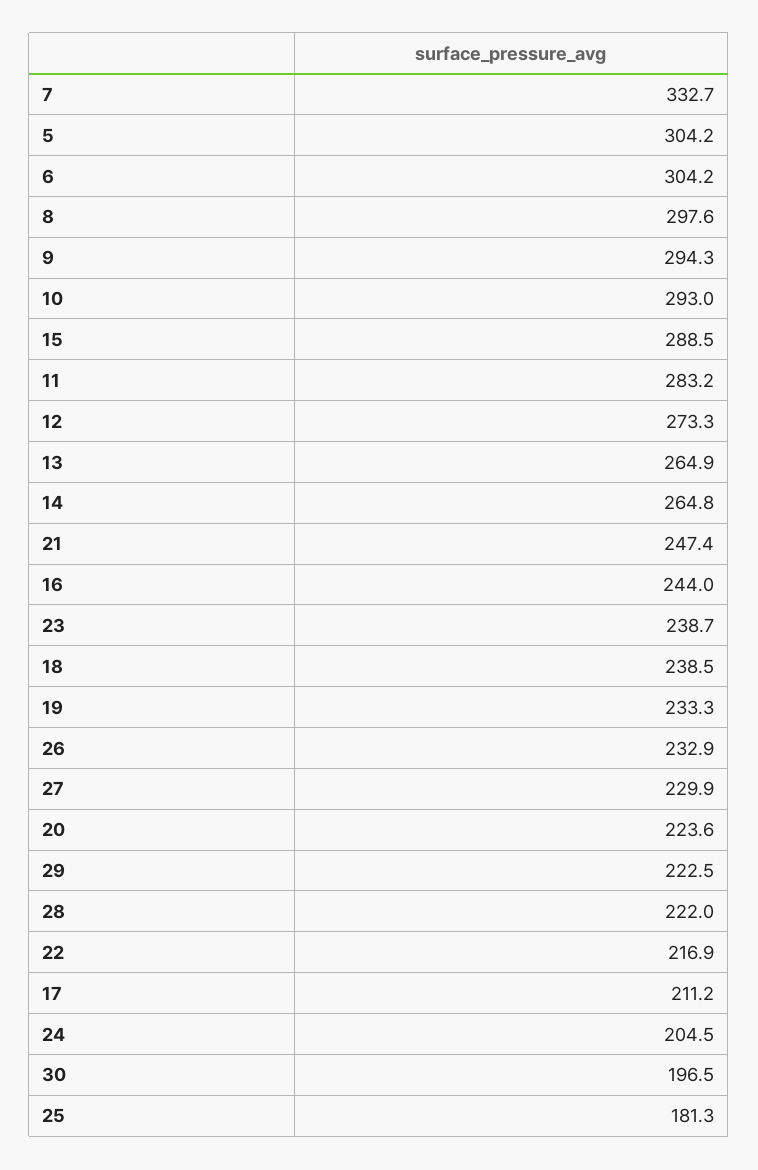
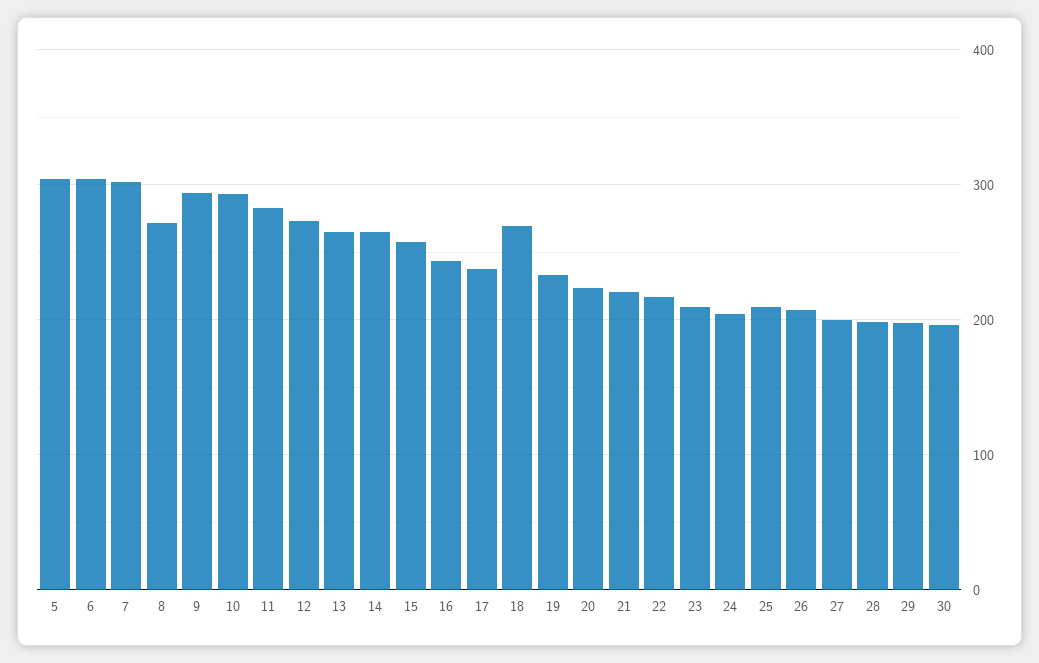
  {
-   "7": 332.7,
+   "7": 300,
    "5": 304.2,
    "6": 304.2,
-   "8": 297.6,
+   "8": 270,
    "9": 294.3,
    "10": 293,
-   "15": 288.5,
+   "15": 260,
    "11": 283.2,
    "12": 273.3,
    "13": 264.9,
    "14": 264.8,
-   "21": 247.4,
+   "21": 220,
    "16": 244,
-   "23": 238.7,
+   "23": 210,
-   "18": 238.5,
+   "18": 270,
    "19": 233.3,
-   "26": 232.9,
+   "26": 210,
-   "27": 229.9,
+   "27": 200,
    "20": 223.6,
-   "29": 222.5,
+   "29": 200,
-   "28": 222,
+   "28": 200,
    "22": 216.9,
-   "17": 211.2,
+   "17": 240,
    "24": 204.5,
    "30": 196.5,
-   "25": 181.3
+   "25": 210
  }

